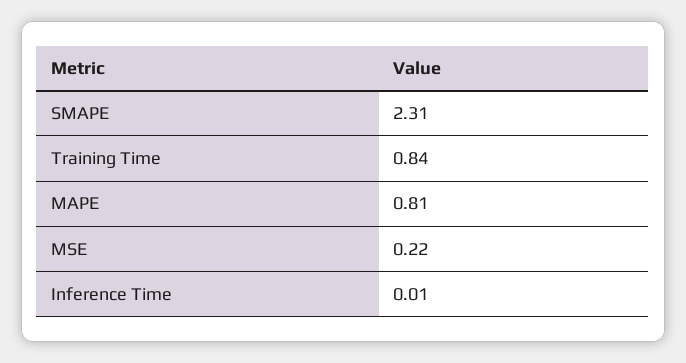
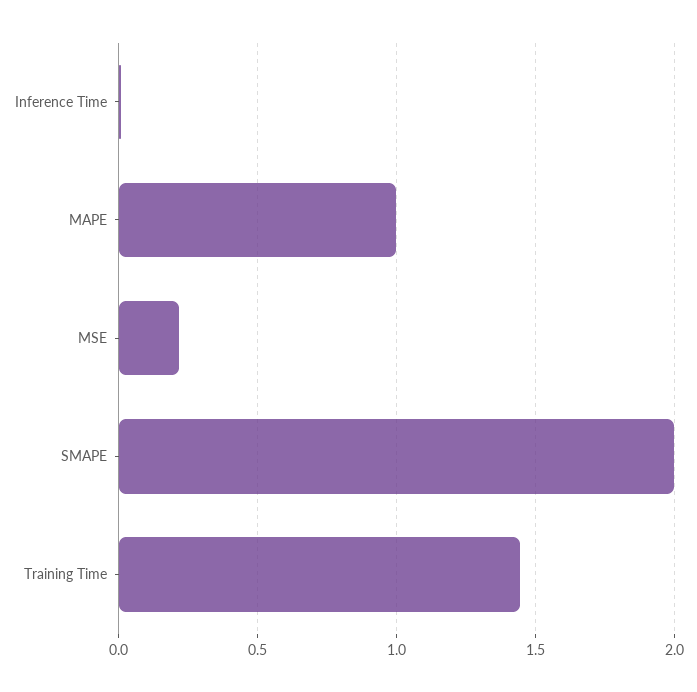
  {
-   "SMAPE": 2.31,
+   "SMAPE": 2,
-   "Training Time": 0.84,
+   "Training Time": 1.45,
-   "MAPE": 0.81,
+   "MAPE": 1,
    "MSE": 0.22,
    "Inference Time": 0.01
  }

